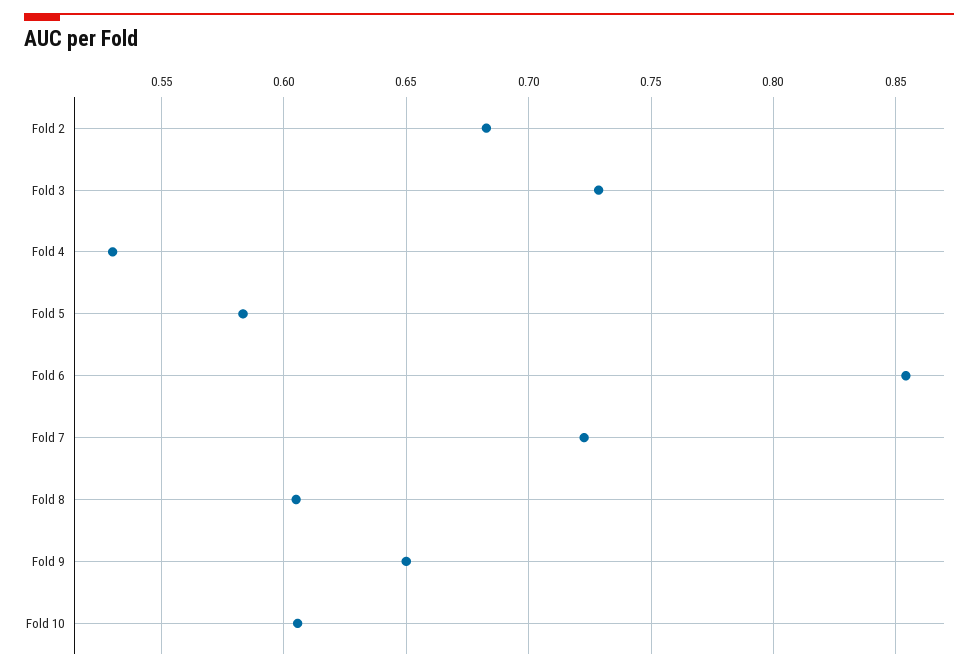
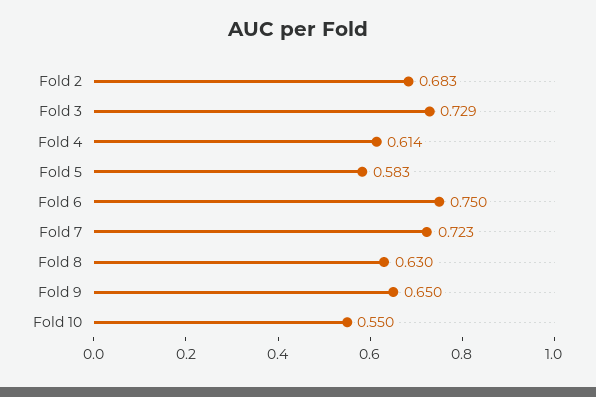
  {
    "Fold 2": 0.683,
    "Fold 3": 0.729,
-   "Fold 4": 0.53,
+   "Fold 4": 0.614,
    "Fold 5": 0.583,
-   "Fold 6": 0.855,
+   "Fold 6": 0.75,
    "Fold 7": 0.723,
-   "Fold 8": 0.605,
+   "Fold 8": 0.63,
    "Fold 9": 0.65,
-   "Fold 10": 0.605
+   "Fold 10": 0.55
  }

